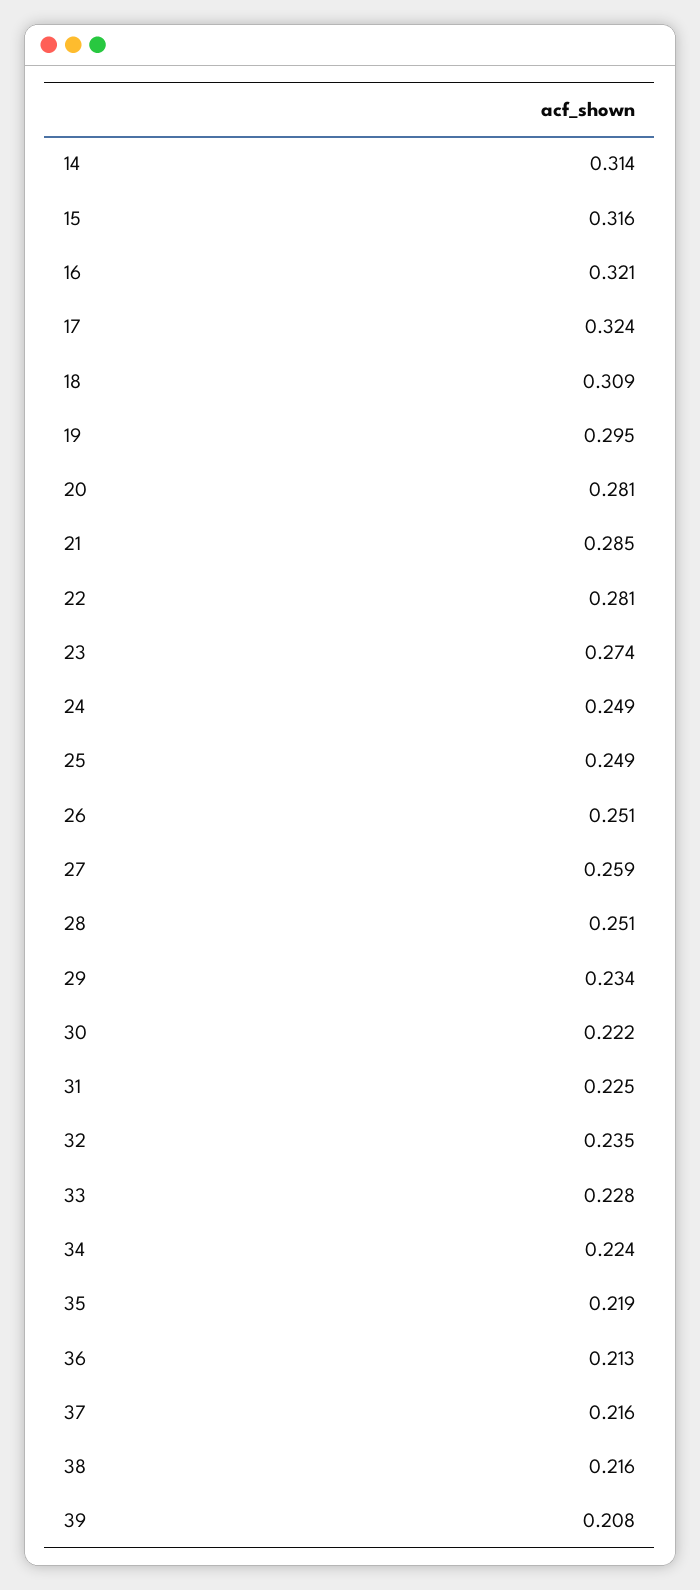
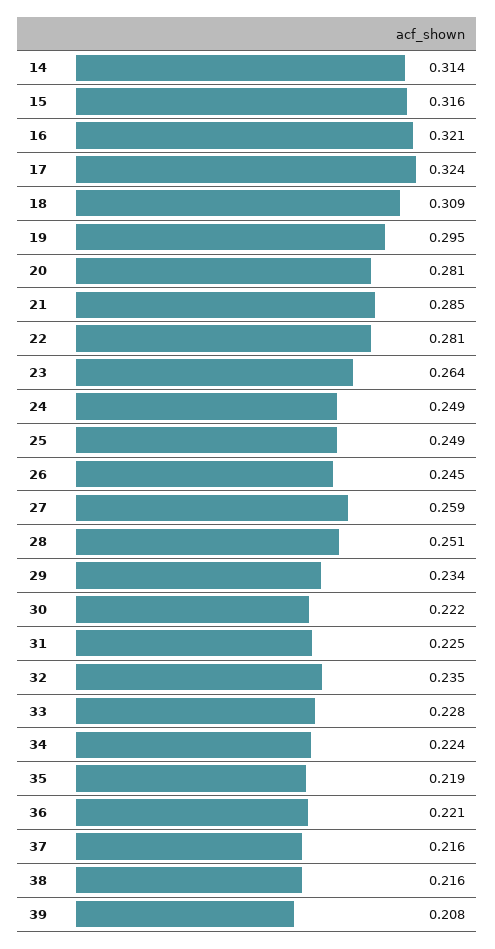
  {
    "14": 0.314,
    "15": 0.316,
    "16": 0.321,
    "17": 0.324,
    "18": 0.309,
    "19": 0.295,
    "20": 0.281,
    "21": 0.285,
    "22": 0.281,
-   "23": 0.274,
+   "23": 0.264,
    "24": 0.249,
    "25": 0.249,
-   "26": 0.251,
+   "26": 0.245,
    "27": 0.259,
    "28": 0.251,
    "29": 0.234,
    "30": 0.222,
    "31": 0.225,
    "32": 0.235,
    "33": 0.228,
    "34": 0.224,
    "35": 0.219,
-   "36": 0.213,
+   "36": 0.221,
    "37": 0.216,
    "38": 0.216,
    "39": 0.208
  }

